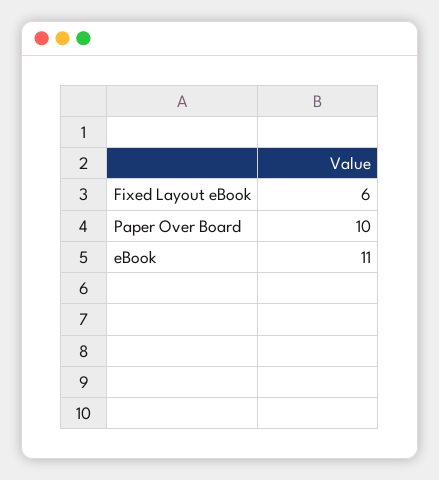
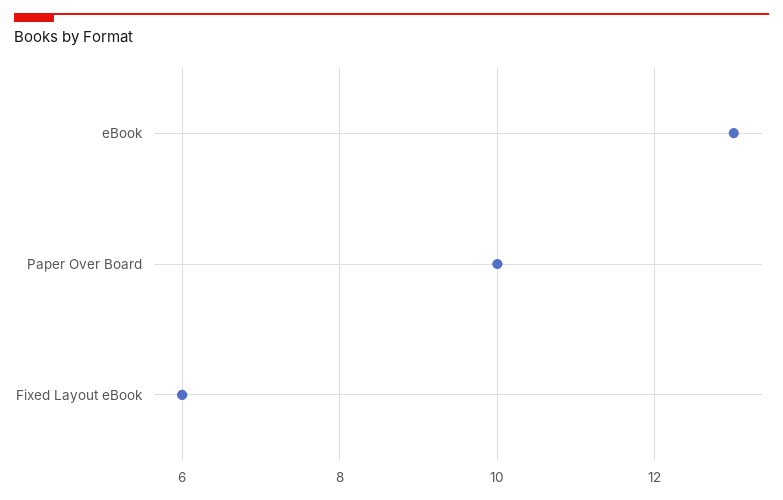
  {
    "Fixed Layout eBook": 6,
    "Paper Over Board": 10,
-   "eBook": 11
+   "eBook": 13
  }

